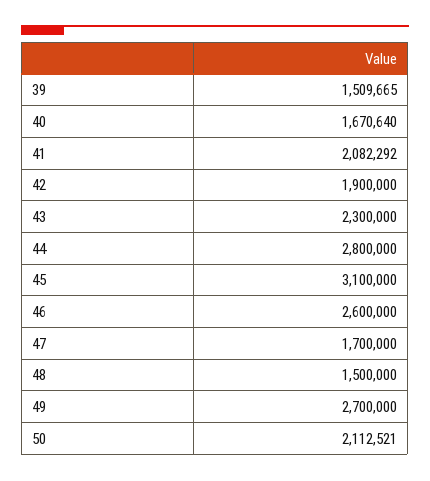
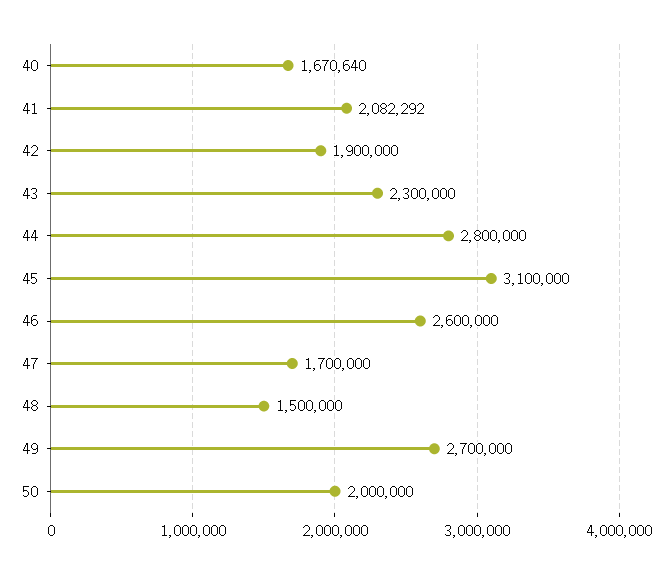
  {
-   "39": 1509665,
    "40": 1670640,
    "41": 2082292,
    "42": 1900000,
    "43": 2300000,
    "44": 2800000,
    "45": 3100000,
    "46": 2600000,
    "47": 1700000,
    "48": 1500000,
    "49": 2700000,
-   "50": 2112521
+   "50": 2000000
  }

